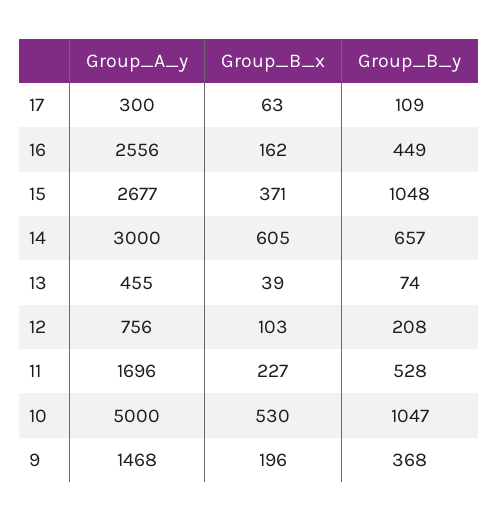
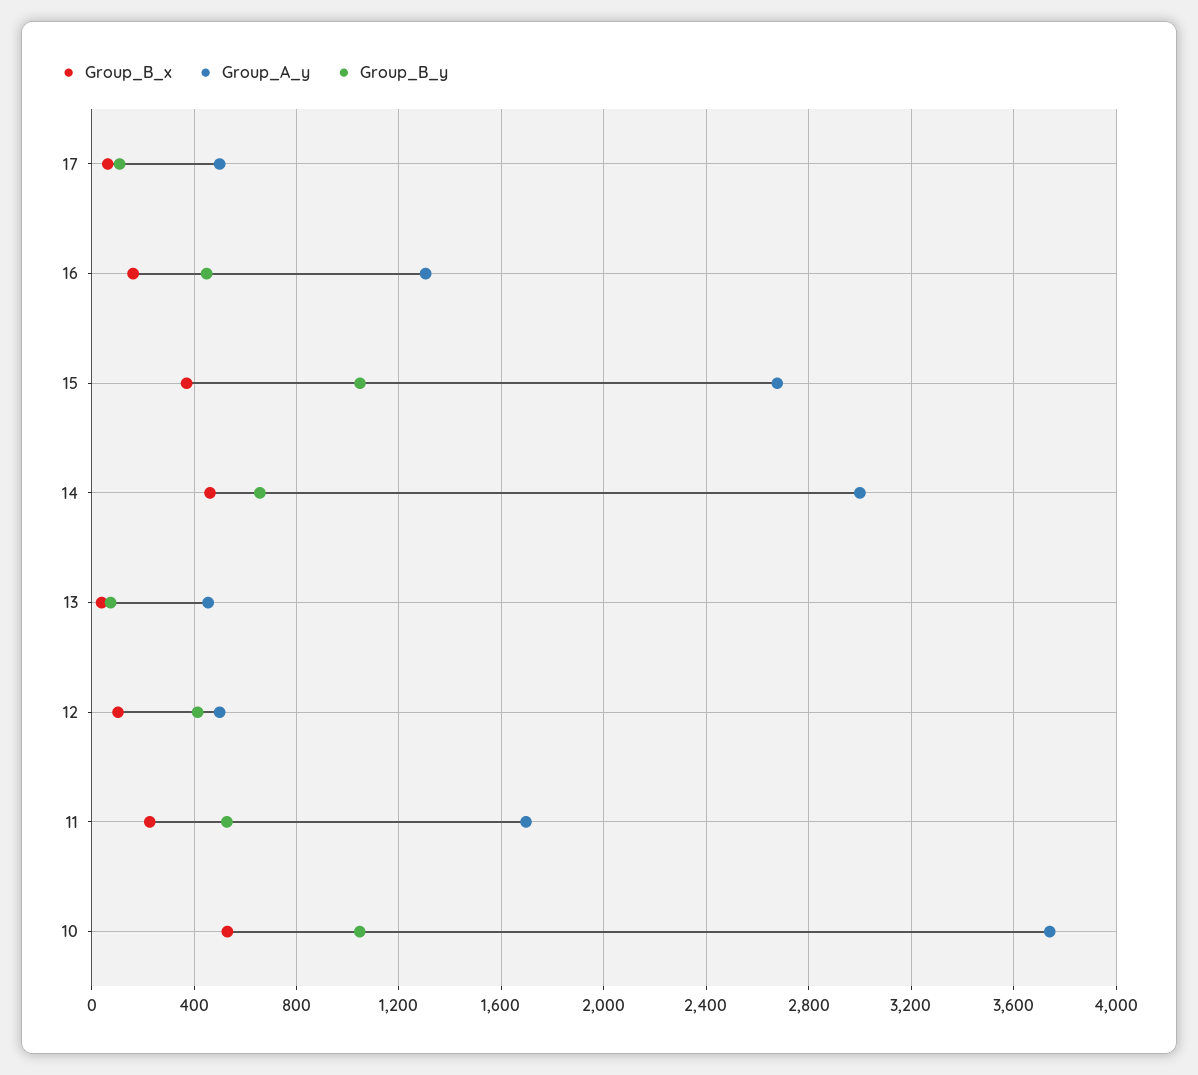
  {
    "Group_A_y": {
-     "17": 300,
+     "17": 500,
-     "16": 2556,
+     "16": 1300,
      "15": 2677,
      "14": 3000,
      "13": 455,
-     "12": 756,
+     "12": 500,
      "11": 1696,
-     "10": 5000,
+     "10": 3750
-     "9": 1468
    },
    "Group_B_x": {
      "17": 63,
      "16": 162,
      "15": 371,
-     "14": 605,
+     "14": 450,
      "13": 39,
      "12": 103,
      "11": 227,
-     "10": 530,
+     "10": 530
-     "9": 196
    },
    "Group_B_y": {
      "17": 109,
      "16": 449,
      "15": 1048,
      "14": 657,
      "13": 74,
-     "12": 208,
+     "12": 400,
      "11": 528,
-     "10": 1047,
+     "10": 1047
-     "9": 368
    }
  }

